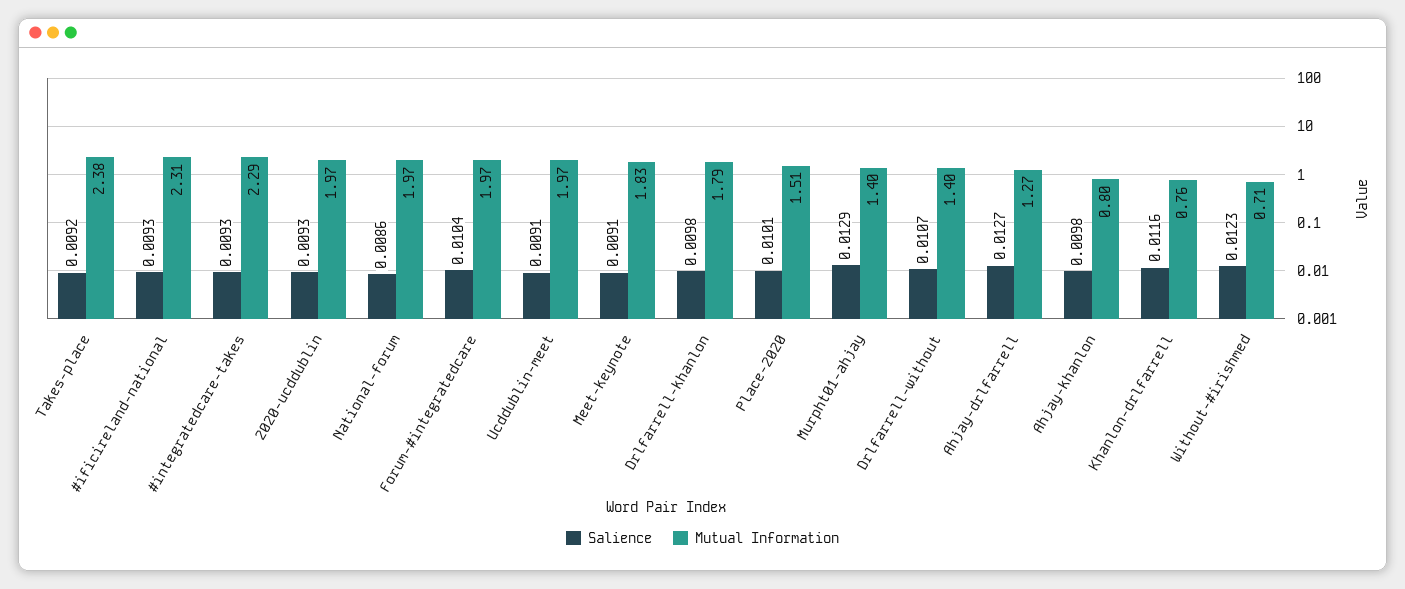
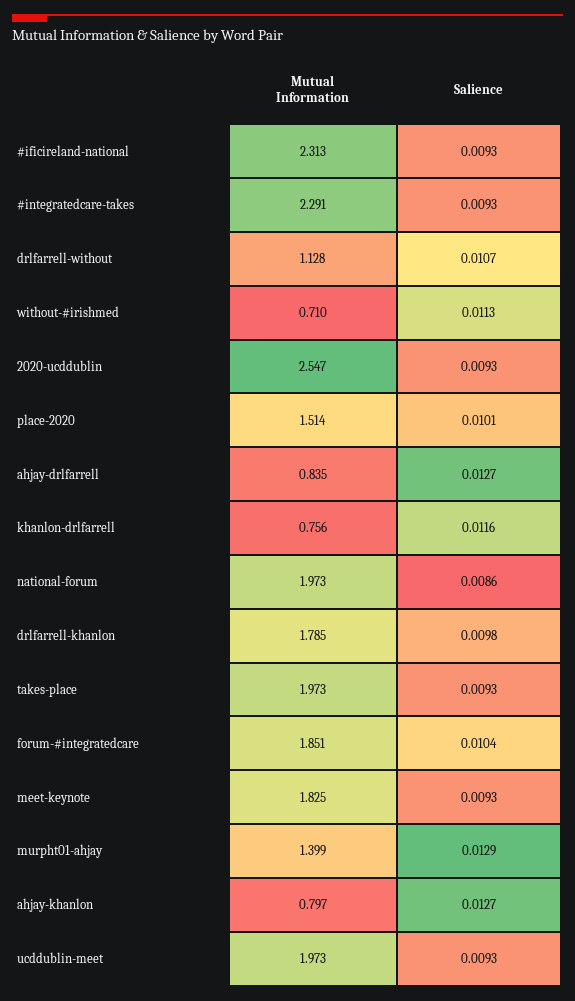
  {
    "Salience": {
-     "Takes-place": 0.0092,
+     "Takes-place": 0.0093,
      "#ificireland-national": 0.0093,
      "#integratedcare-takes": 0.0093,
      "2020-ucddublin": 0.0093,
      "National-forum": 0.0086,
      "Forum-#integratedcare": 0.0104,
-     "Ucddublin-meet": 0.0091,
+     "Ucddublin-meet": 0.0093,
-     "Meet-keynote": 0.0091,
+     "Meet-keynote": 0.0093,
      "Drlfarrell-khanlon": 0.0098,
      "Place-2020": 0.0101,
      "Murpht01-ahjay": 0.0129,
      "Drlfarrell-without": 0.0107,
      "Ahjay-drlfarrell": 0.0127,
-     "Ahjay-khanlon": 0.0098,
+     "Ahjay-khanlon": 0.0127,
      "Khanlon-drlfarrell": 0.0116,
-     "Without-#irishmed": 0.0123
+     "Without-#irishmed": 0.0113
    },
    "Mutual Information": {
-     "Takes-place": 2.38,
+     "Takes-place": 1.973,
      "#ificireland-national": 2.313,
      "#integratedcare-takes": 2.291,
-     "2020-ucddublin": 1.97,
+     "2020-ucddublin": 2.547,
      "National-forum": 1.973,
-     "Forum-#integratedcare": 1.97,
+     "Forum-#integratedcare": 1.851,
      "Ucddublin-meet": 1.973,
      "Meet-keynote": 1.825,
      "Drlfarrell-khanlon": 1.785,
      "Place-2020": 1.514,
      "Murpht01-ahjay": 1.399,
-     "Drlfarrell-without": 1.4,
+     "Drlfarrell-without": 1.128,
-     "Ahjay-drlfarrell": 1.27,
+     "Ahjay-drlfarrell": 0.835,
      "Ahjay-khanlon": 0.797,
      "Khanlon-drlfarrell": 0.756,
      "Without-#irishmed": 0.71
    }
  }

